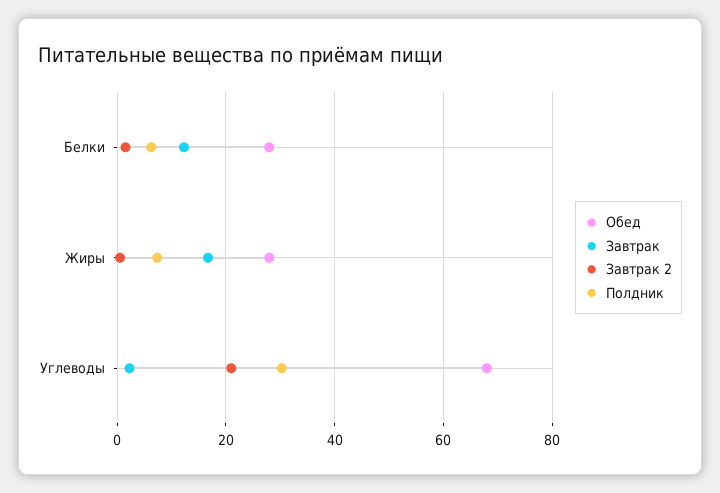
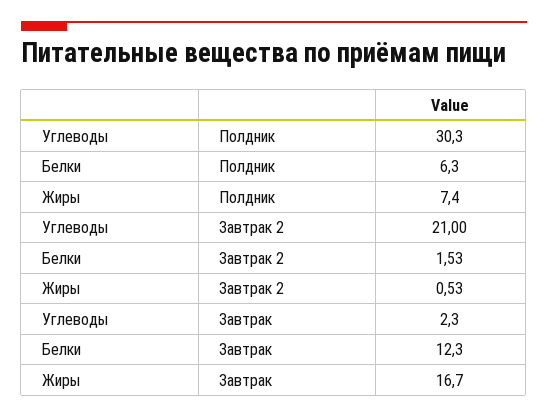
  {
-   "Обед": {
-     "Белки": 28,
-     "Жиры": 28,
-     "Углеводы": 68
-   },
    "Завтрак": {
      "Белки": 12.3,
      "Жиры": 16.7,
      "Углеводы": 2.3
    },
    "Завтрак 2": {
      "Белки": 1.53,
      "Жиры": 0.53,
      "Углеводы": 21
    },
    "Полдник": {
      "Белки": 6.3,
      "Жиры": 7.4,
      "Углеводы": 30.3
    }
  }

